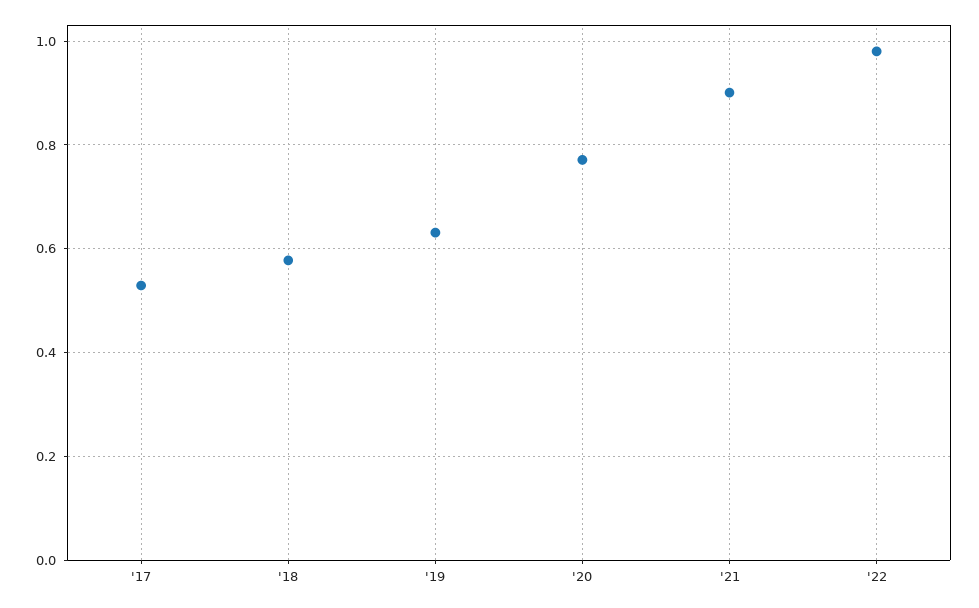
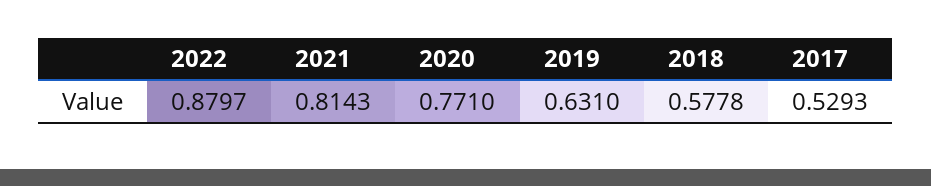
  {
    "'17": 0.5293,
    "'18": 0.5778,
    "'19": 0.631,
    "'20": 0.771,
-   "'21": 0.9,
+   "'21": 0.8143,
-   "'22": 0.98
+   "'22": 0.8797
  }

